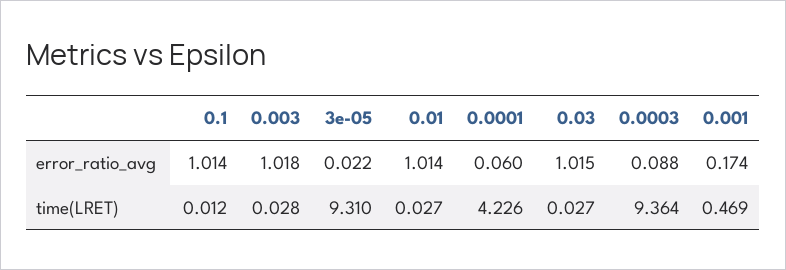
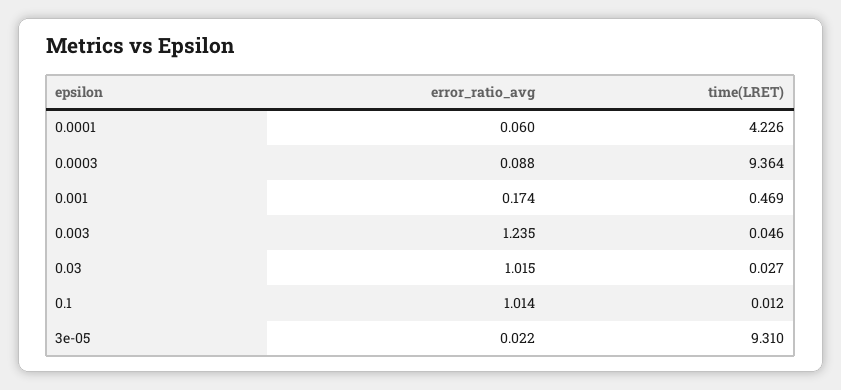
  {
    "0.1": {
      "error_ratio_avg": 1.014,
      "time(LRET)": 0.012
    },
    "0.003": {
-     "error_ratio_avg": 1.018,
+     "error_ratio_avg": 1.235,
-     "time(LRET)": 0.028
+     "time(LRET)": 0.046
    },
    "3e-05": {
      "error_ratio_avg": 0.022,
      "time(LRET)": 9.31
    },
-   "0.01": {
-     "error_ratio_avg": 1.014,
-     "time(LRET)": 0.027
-   },
    "0.0001": {
      "error_ratio_avg": 0.06,
      "time(LRET)": 4.226
    },
    "0.03": {
      "error_ratio_avg": 1.015,
      "time(LRET)": 0.027
    },
    "0.0003": {
      "error_ratio_avg": 0.088,
      "time(LRET)": 9.364
    },
    "0.001": {
      "error_ratio_avg": 0.174,
      "time(LRET)": 0.469
    }
  }

